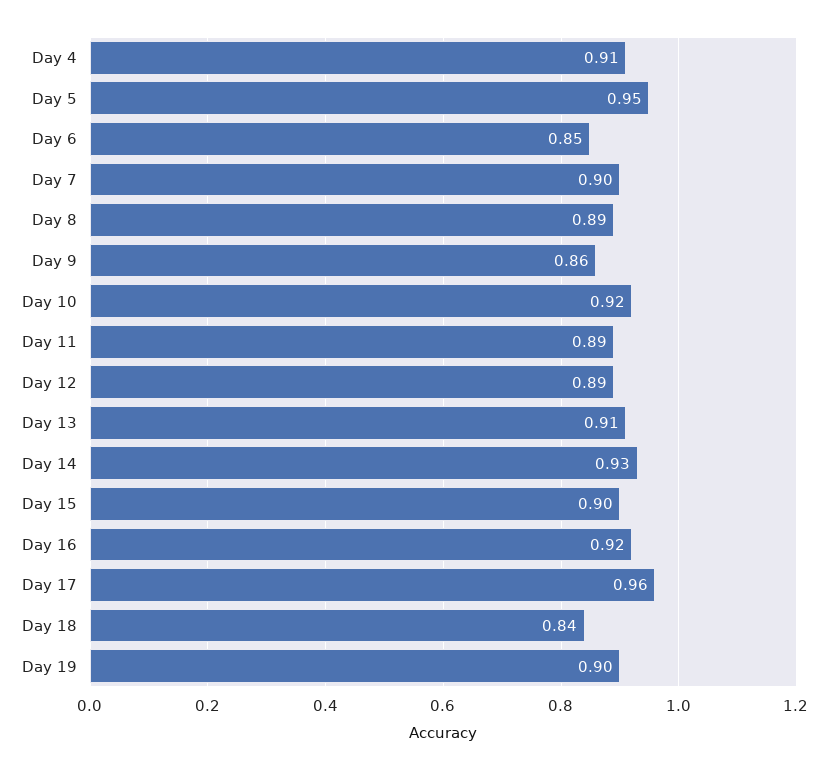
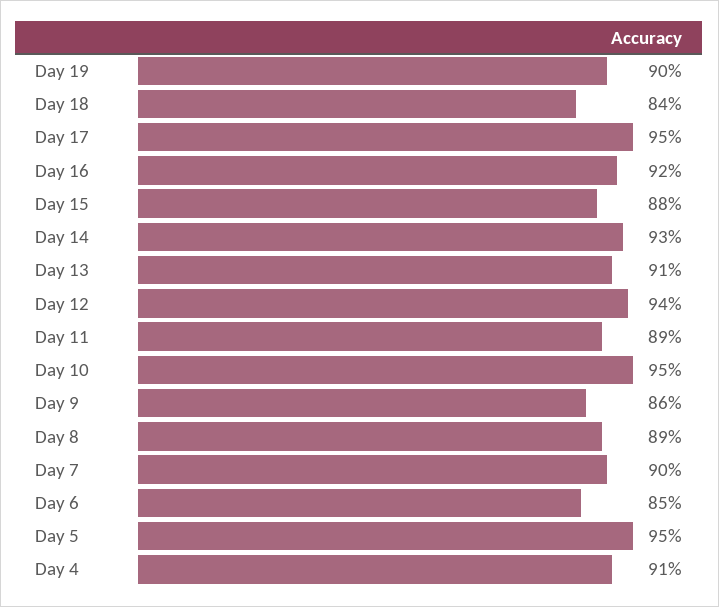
  {
    "Day 4": 0.91,
    "Day 5": 0.95,
    "Day 6": 0.85,
    "Day 7": 0.9,
    "Day 8": 0.89,
    "Day 9": 0.86,
-   "Day 10": 0.92,
+   "Day 10": 0.95,
    "Day 11": 0.89,
-   "Day 12": 0.89,
+   "Day 12": 0.94,
    "Day 13": 0.91,
    "Day 14": 0.93,
-   "Day 15": 0.9,
+   "Day 15": 0.88,
    "Day 16": 0.92,
-   "Day 17": 0.96,
+   "Day 17": 0.95,
    "Day 18": 0.84,
    "Day 19": 0.9
  }

